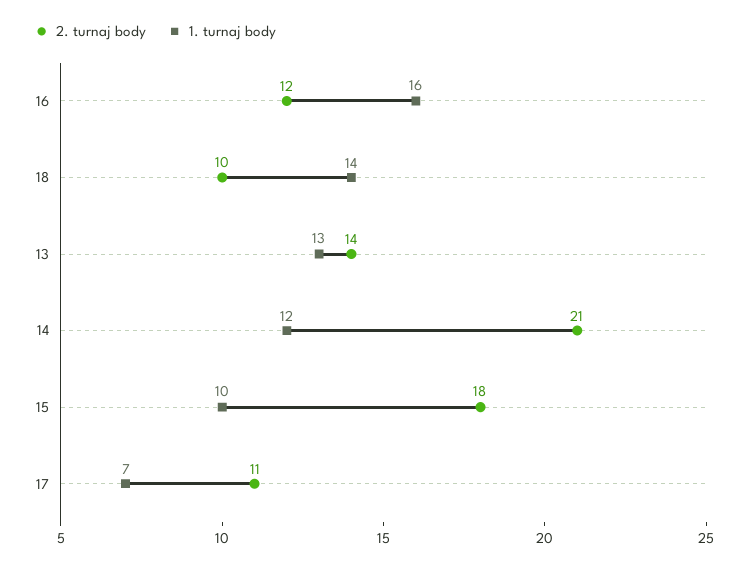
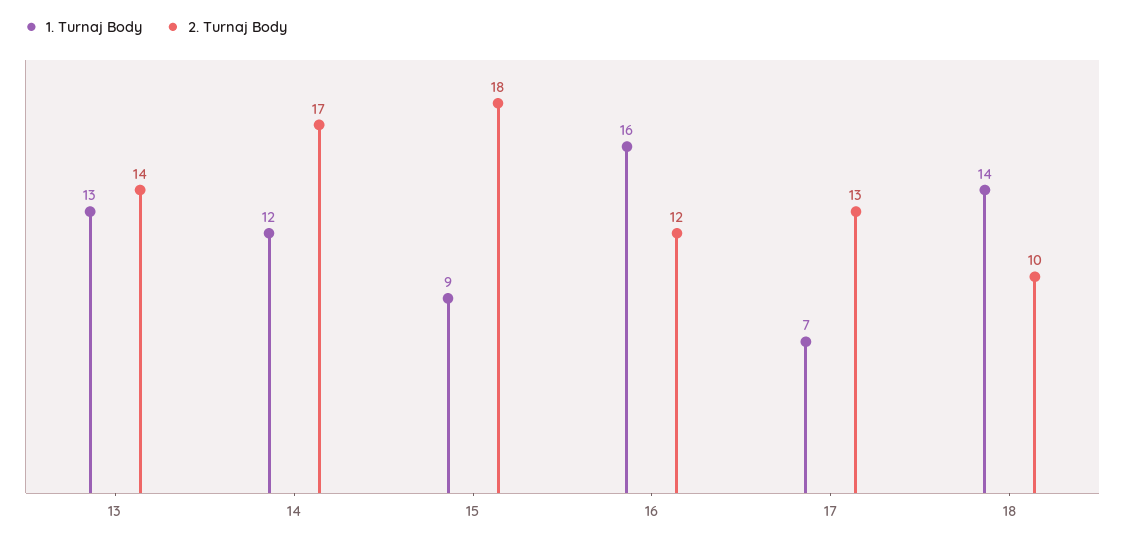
  {
    "2. turnaj body": {
      "16": 12,
      "18": 10,
      "13": 14,
-     "14": 21,
+     "14": 17,
      "15": 18,
-     "17": 11
+     "17": 13
    },
    "1. turnaj body": {
      "16": 16,
      "18": 14,
      "13": 13,
      "14": 12,
-     "15": 10,
+     "15": 9,
      "17": 7
    }
  }

